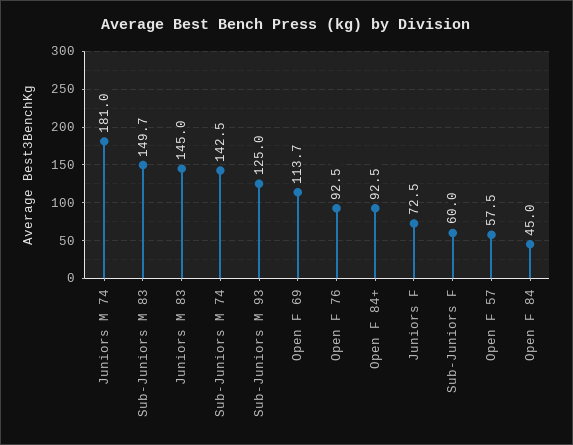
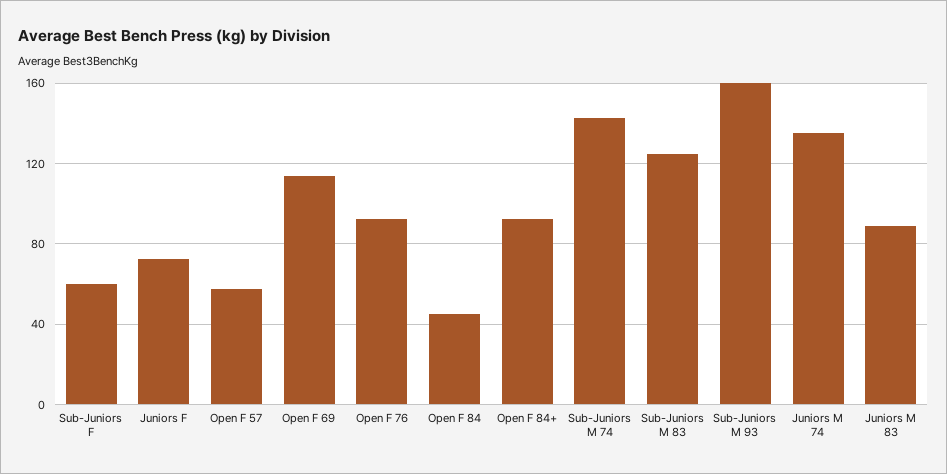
  {
-   "Juniors M 74": 181,
+   "Juniors M 74": 135,
-   "Sub-Juniors M 83": 149.7,
+   "Sub-Juniors M 83": 125,
-   "Juniors M 83": 145,
+   "Juniors M 83": 90,
    "Sub-Juniors M 74": 142.5,
-   "Sub-Juniors M 93": 125,
+   "Sub-Juniors M 93": 160,
    "Open F 69": 113.7,
    "Open F 76": 92.5,
    "Open F 84+": 92.5,
    "Juniors F": 72.5,
    "Sub-Juniors F": 60,
    "Open F 57": 57.5,
    "Open F 84": 45
  }

